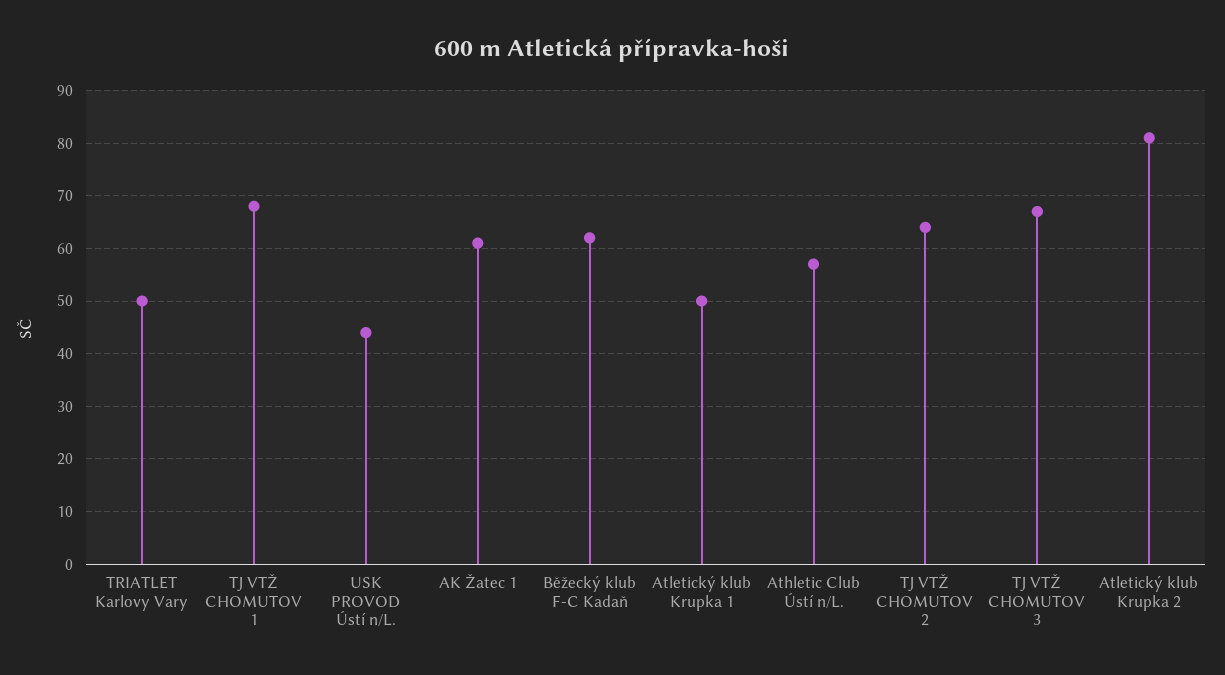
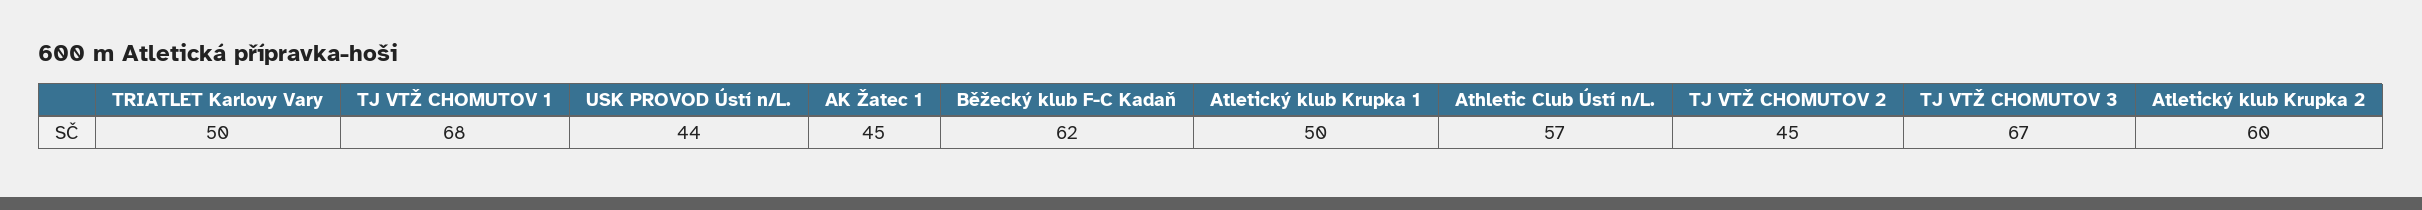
  {
    "TRIATLET Karlovy Vary": 50,
    "TJ VTŽ CHOMUTOV 1": 68,
    "USK PROVOD Ústí n/L.": 44,
-   "AK Žatec 1": 60,
+   "AK Žatec 1": 45,
    "Běžecký klub F-C Kadaň": 62,
    "Atletický klub Krupka 1": 50,
    "Athletic Club Ústí n/L.": 57,
-   "TJ VTŽ CHOMUTOV 2": 65,
+   "TJ VTŽ CHOMUTOV 2": 45,
    "TJ VTŽ CHOMUTOV 3": 67,
-   "Atletický klub Krupka 2": 80
+   "Atletický klub Krupka 2": 60
  }

